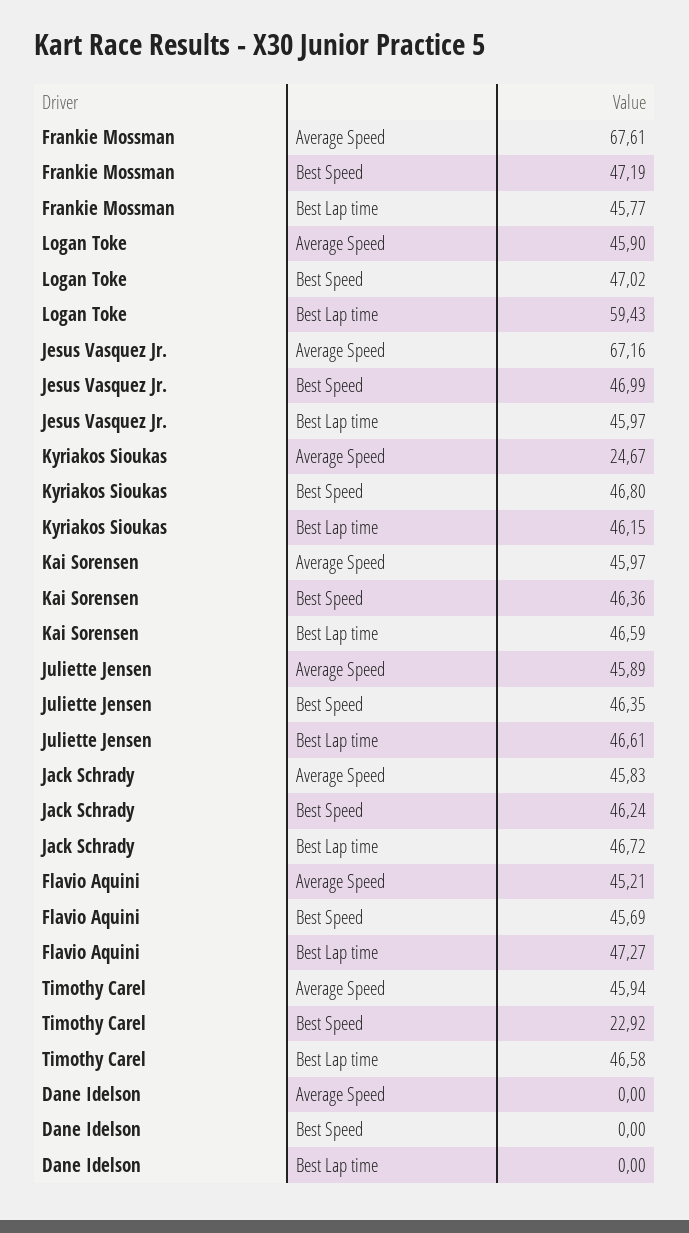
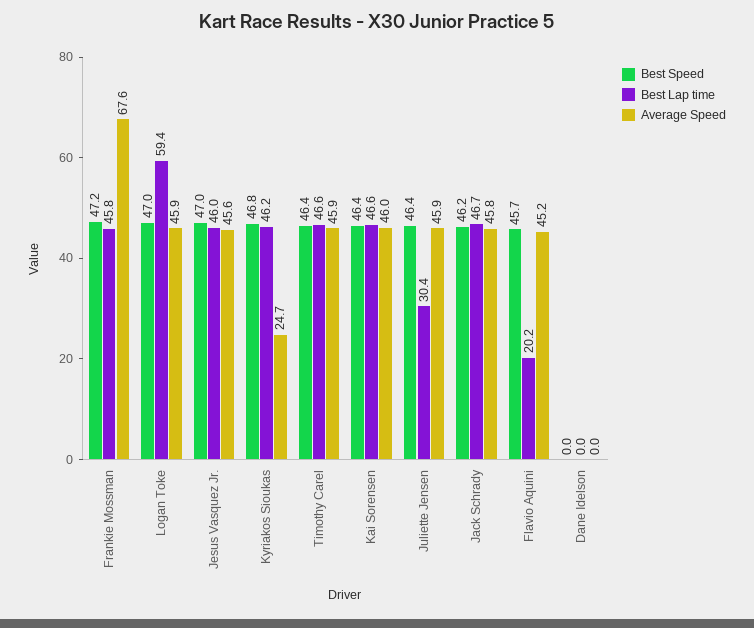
  {
    "Average Speed": {
      "Frankie Mossman": 67.61,
      "Logan Toke": 45.9,
-     "Jesus Vasquez Jr.": 67.16,
+     "Jesus Vasquez Jr.": 45.6,
      "Kyriakos Sioukas": 24.67,
      "Kai Sorensen": 45.97,
      "Juliette Jensen": 45.89,
      "Jack Schrady": 45.83,
      "Flavio Aquini": 45.21,
      "Timothy Carel": 45.94,
      "Dane Idelson": 0
    },
    "Best Speed": {
      "Frankie Mossman": 47.19,
      "Logan Toke": 47.02,
      "Jesus Vasquez Jr.": 46.99,
      "Kyriakos Sioukas": 46.8,
      "Kai Sorensen": 46.36,
      "Juliette Jensen": 46.35,
      "Jack Schrady": 46.24,
      "Flavio Aquini": 45.69,
-     "Timothy Carel": 22.92,
+     "Timothy Carel": 46.4,
      "Dane Idelson": 0
    },
    "Best Lap time": {
      "Frankie Mossman": 45.77,
      "Logan Toke": 59.43,
      "Jesus Vasquez Jr.": 45.97,
      "Kyriakos Sioukas": 46.15,
      "Kai Sorensen": 46.59,
-     "Juliette Jensen": 46.61,
+     "Juliette Jensen": 30.4,
      "Jack Schrady": 46.72,
-     "Flavio Aquini": 47.27,
+     "Flavio Aquini": 20.2,
      "Timothy Carel": 46.58,
      "Dane Idelson": 0
    }
  }

